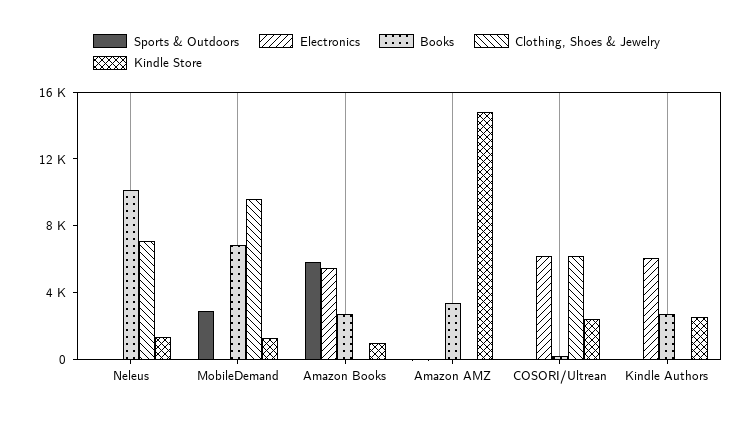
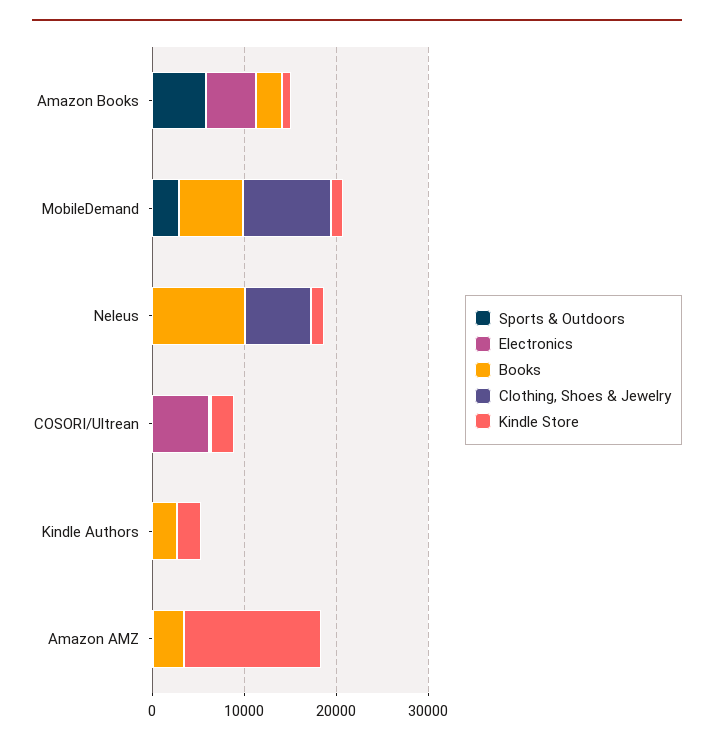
  {
    "Sports & Outdoors": {
      "Neleus": 0,
      "MobileDemand": 3000,
      "Amazon Books": 6000,
      "Amazon AMZ": 0,
      "COSORI/Ultrean": 0,
      "Kindle Authors": 0
    },
    "Electronics": {
      "Neleus": 0,
      "MobileDemand": 0,
      "Amazon Books": 5000,
      "Amazon AMZ": 0,
      "COSORI/Ultrean": 6000,
-     "Kindle Authors": 6000
+     "Kindle Authors": 0
    },
    "Books": {
      "Neleus": 10000,
      "MobileDemand": 7000,
      "Amazon Books": 3000,
      "Amazon AMZ": 3000,
      "COSORI/Ultrean": 0,
      "Kindle Authors": 3000
    },
    "Clothing, Shoes & Jewelry": {
      "Neleus": 7000,
      "MobileDemand": 10000,
      "Amazon Books": 0,
      "Amazon AMZ": 0,
-     "COSORI/Ultrean": 6000,
+     "COSORI/Ultrean": 0,
      "Kindle Authors": 0
    },
    "Kindle Store": {
      "Neleus": 1000,
      "MobileDemand": 1000,
      "Amazon Books": 1000,
      "Amazon AMZ": 15000,
      "COSORI/Ultrean": 2000,
      "Kindle Authors": 3000
    }
  }

